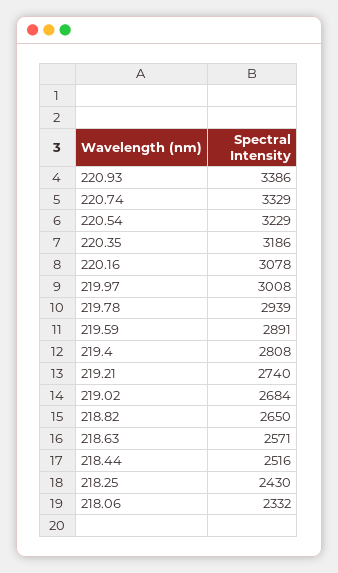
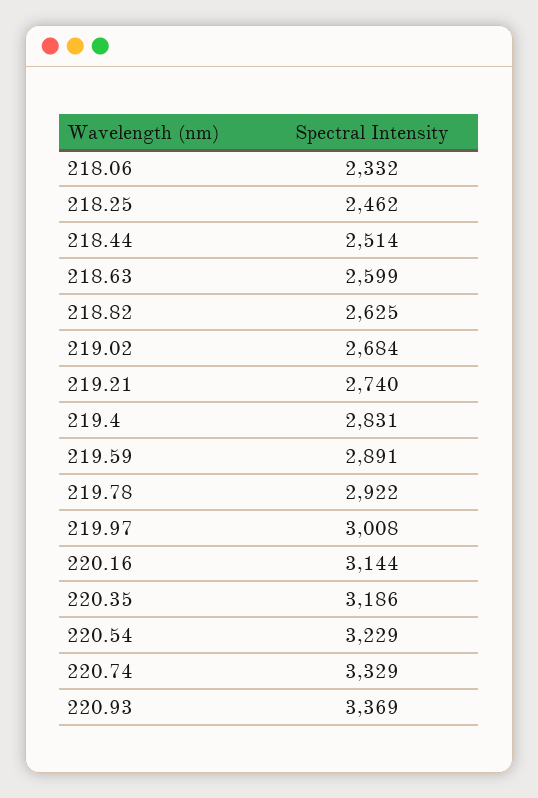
  {
-   "220.93": 3386,
+   "220.93": 3369,
    "220.74": 3329,
    "220.54": 3229,
    "220.35": 3186,
-   "220.16": 3078,
+   "220.16": 3144,
    "219.97": 3008,
-   "219.78": 2939,
+   "219.78": 2922,
    "219.59": 2891,
-   "219.4": 2808,
+   "219.4": 2831,
    "219.21": 2740,
    "219.02": 2684,
-   "218.82": 2650,
+   "218.82": 2625,
-   "218.63": 2571,
+   "218.63": 2599,
-   "218.44": 2516,
+   "218.44": 2514,
-   "218.25": 2430,
+   "218.25": 2462,
    "218.06": 2332
  }

